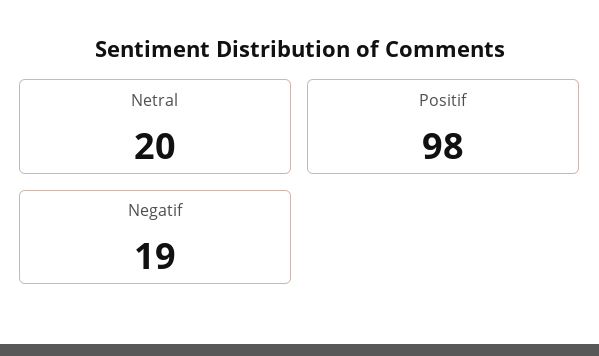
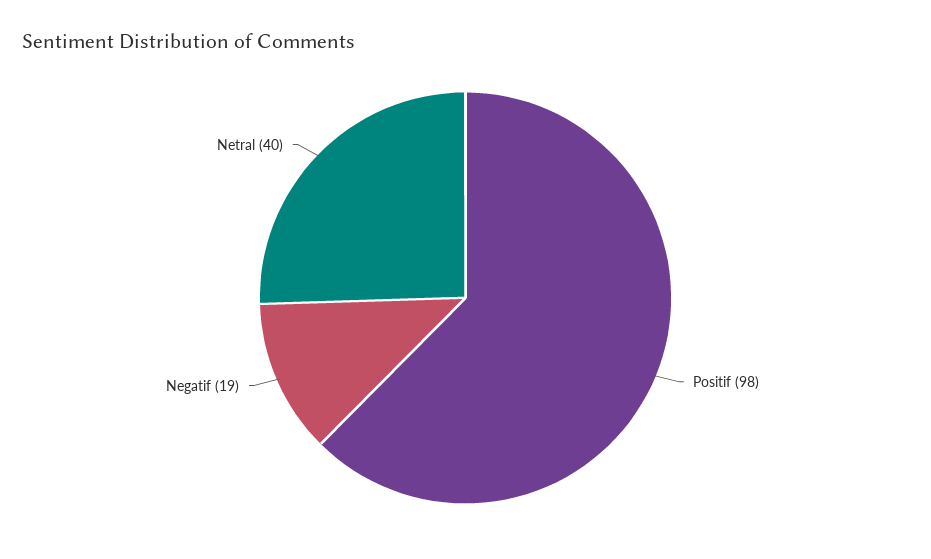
  {
-   "Netral": 20,
+   "Netral": 40,
    "Positif": 98,
    "Negatif": 19
  }

